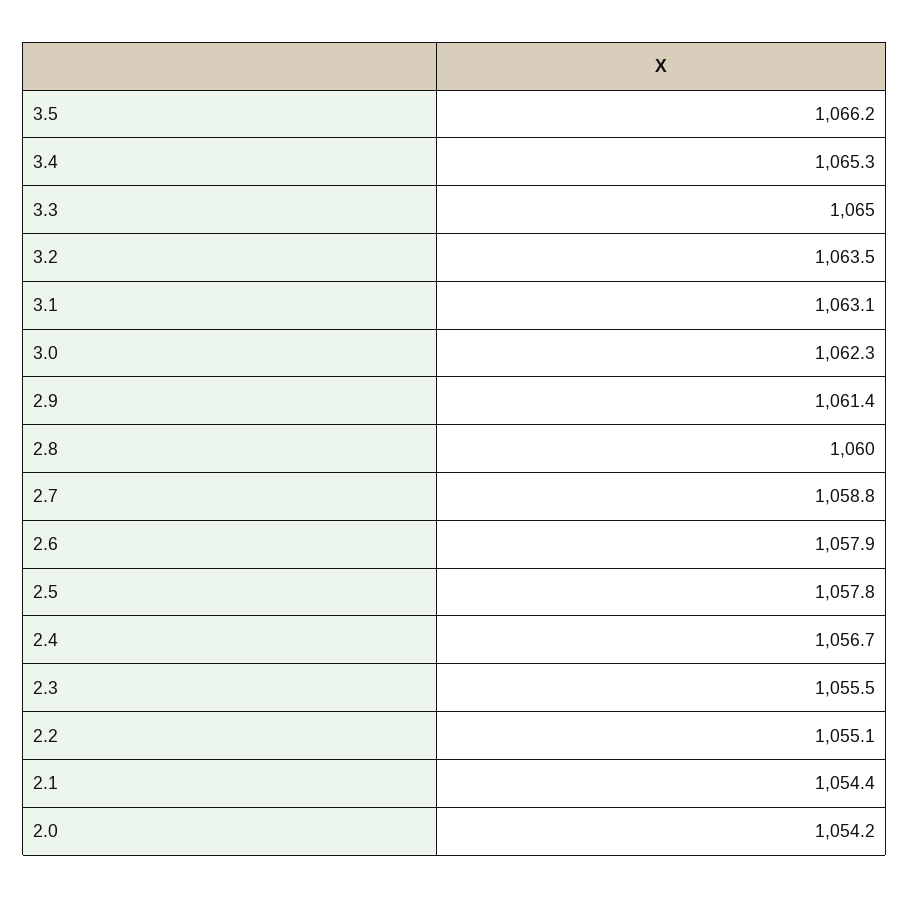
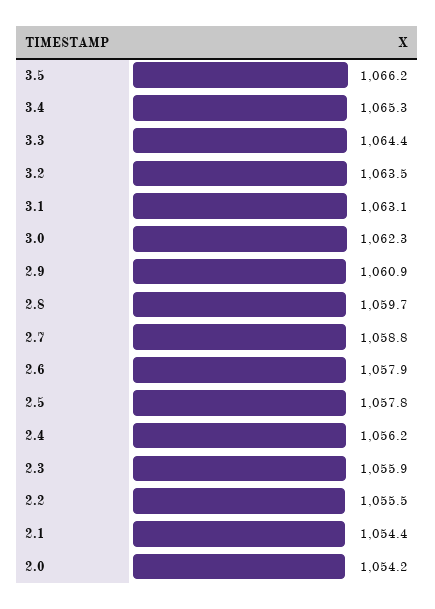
  {
    "3.5": 1066.2,
    "3.4": 1065.3,
-   "3.3": 1065,
+   "3.3": 1064.4,
    "3.2": 1063.5,
    "3.1": 1063.1,
    "3.0": 1062.3,
-   "2.9": 1061.4,
+   "2.9": 1060.9,
-   "2.8": 1060,
+   "2.8": 1059.7,
    "2.7": 1058.8,
    "2.6": 1057.9,
    "2.5": 1057.8,
-   "2.4": 1056.7,
+   "2.4": 1056.2,
-   "2.3": 1055.5,
+   "2.3": 1055.9,
-   "2.2": 1055.1,
+   "2.2": 1055.5,
    "2.1": 1054.4,
    "2.0": 1054.2
  }

